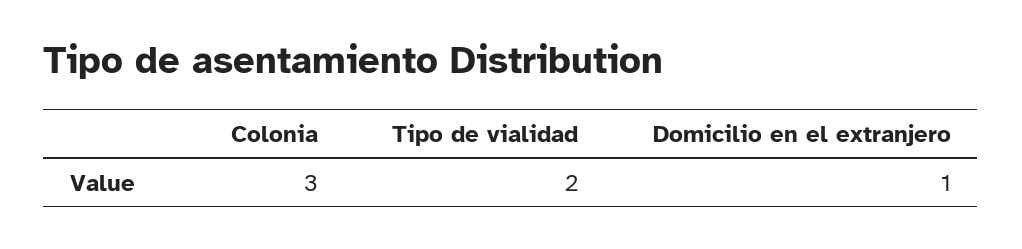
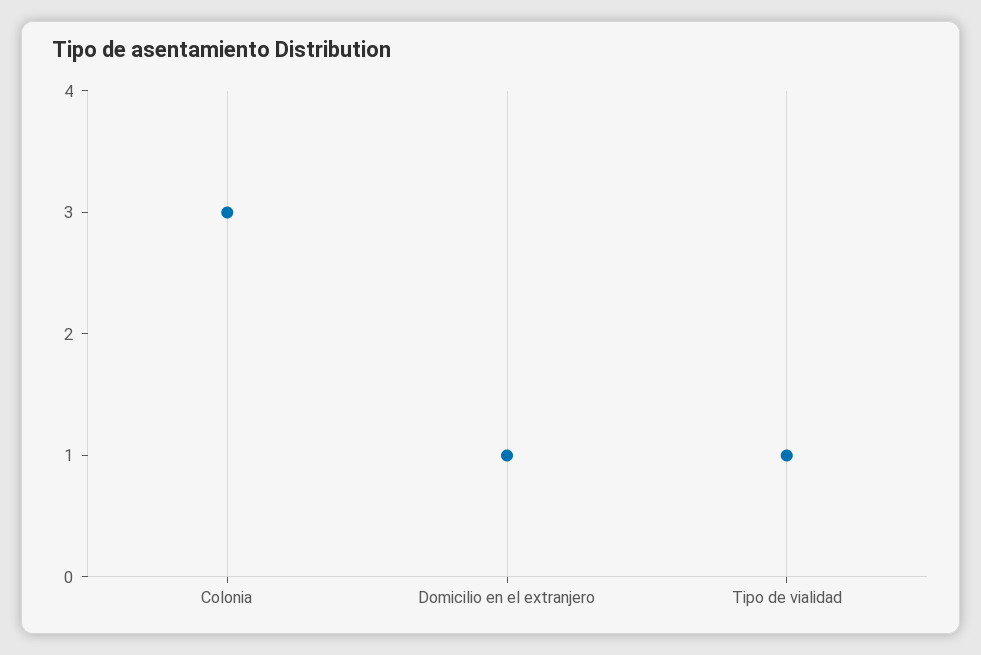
  {
    "Colonia": 3,
-   "Tipo de vialidad": 2,
+   "Tipo de vialidad": 1,
    "Domicilio en el extranjero": 1
  }

